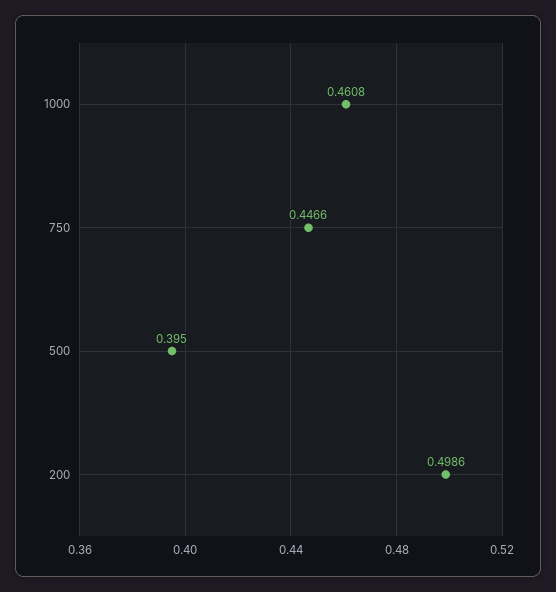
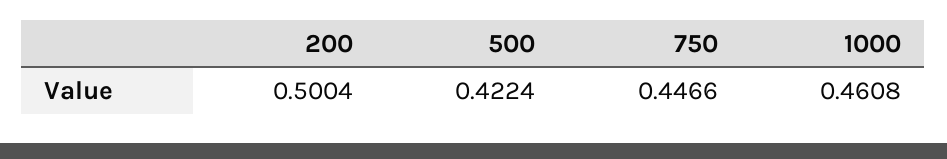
  {
    "1000": 0.4608,
    "750": 0.4466,
-   "500": 0.395,
+   "500": 0.4224,
-   "200": 0.4986
+   "200": 0.5004
  }

